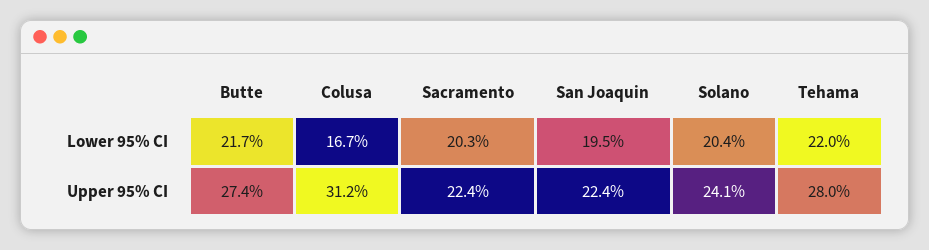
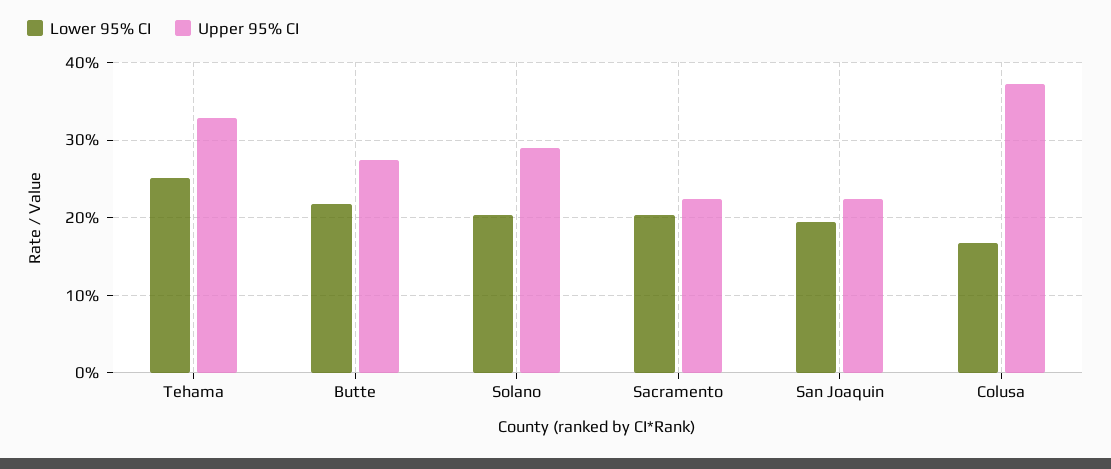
  {
    "Lower 95% CI": {
      "Butte": 21.7,
      "Colusa": 16.7,
      "Sacramento": 20.3,
      "San Joaquin": 19.5,
      "Solano": 20.4,
-     "Tehama": 22
+     "Tehama": 25
    },
    "Upper 95% CI": {
      "Butte": 27.4,
-     "Colusa": 31.2,
+     "Colusa": 37,
      "Sacramento": 22.4,
      "San Joaquin": 22.4,
-     "Solano": 24.1,
+     "Solano": 29,
-     "Tehama": 28
+     "Tehama": 33
    }
  }

